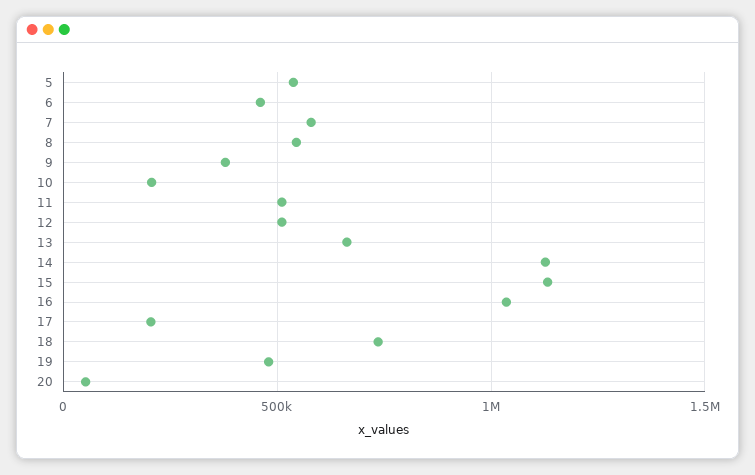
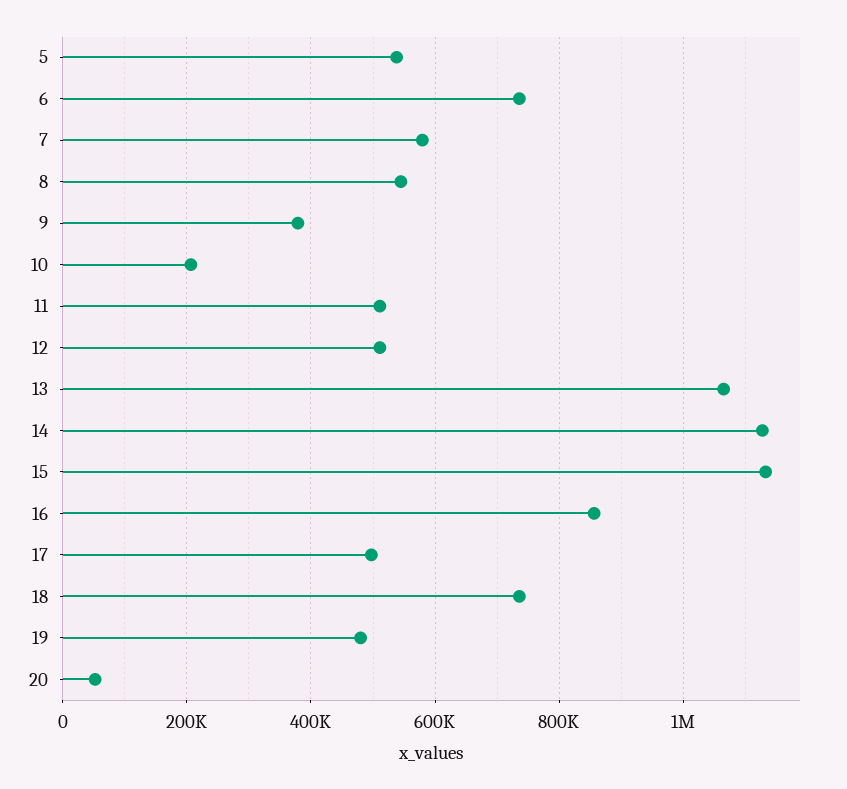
  {
    "5": 540000,
-   "6": 450000,
+   "6": 740000,
    "7": 580000,
    "8": 540000,
    "9": 380000,
    "10": 200000,
    "11": 520000,
    "12": 520000,
-   "13": 650000,
+   "13": 1060000,
    "14": 1120000,
    "15": 1140000,
-   "16": 1050000,
+   "16": 860000,
-   "17": 200000,
+   "17": 500000,
    "18": 740000,
    "19": 480000,
    "20": 60000
  }

